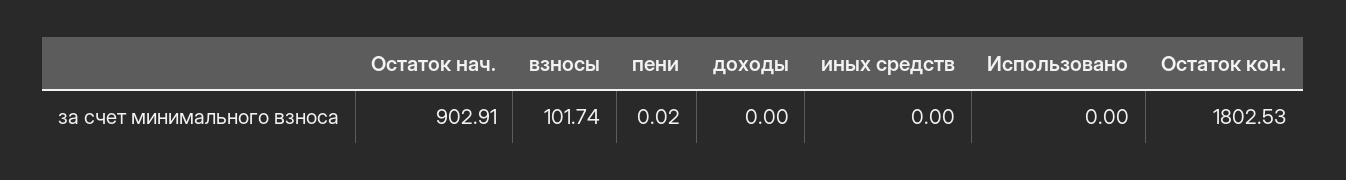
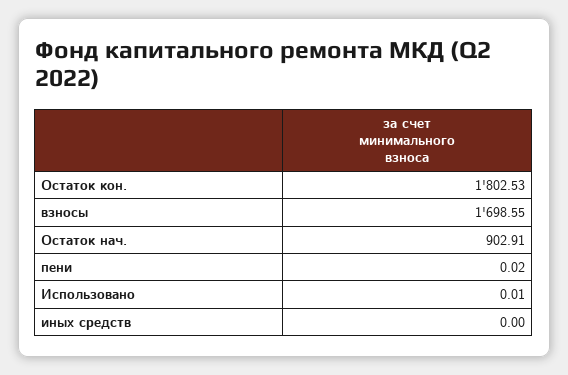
  {
    "Остаток нач.": 902.91,
-   "взносы": 101.74,
+   "взносы": 1698.55,
    "пени": 0.02,
-   "доходы": 0,
    "иных средств": 0,
-   "Использовано": 0,
+   "Использовано": 0.01,
    "Остаток кон.": 1802.53
  }

